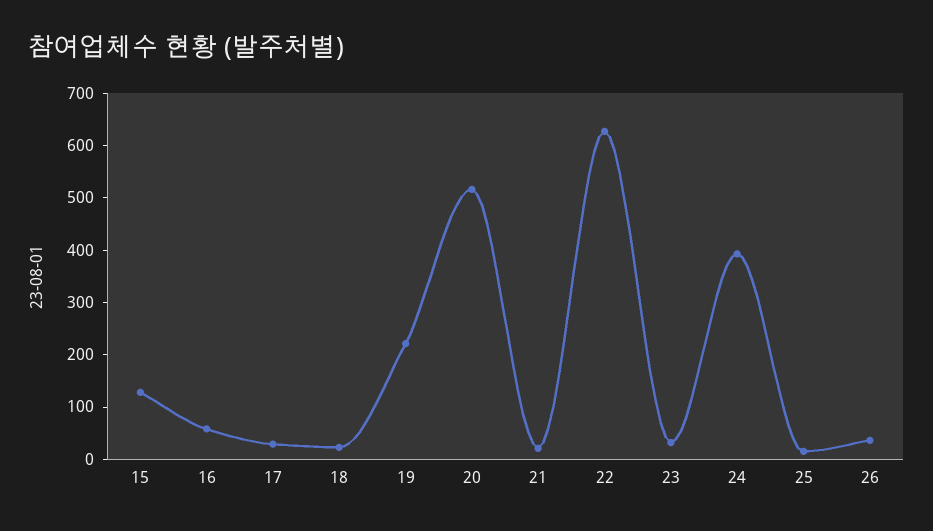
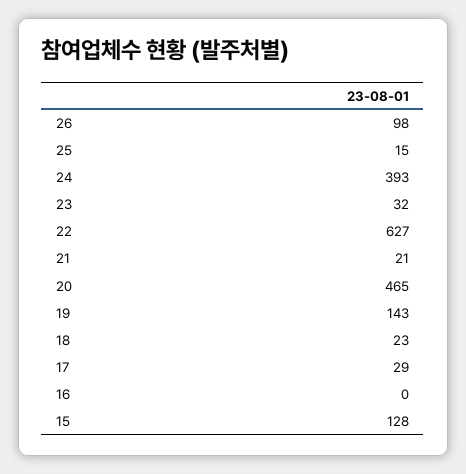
  {
    "15": 128,
-   "16": 60,
+   "16": 0,
    "17": 29,
    "18": 23,
-   "19": 220,
+   "19": 143,
-   "20": 520,
+   "20": 465,
    "21": 21,
    "22": 627,
    "23": 32,
    "24": 393,
    "25": 15,
-   "26": 40
+   "26": 98
  }

